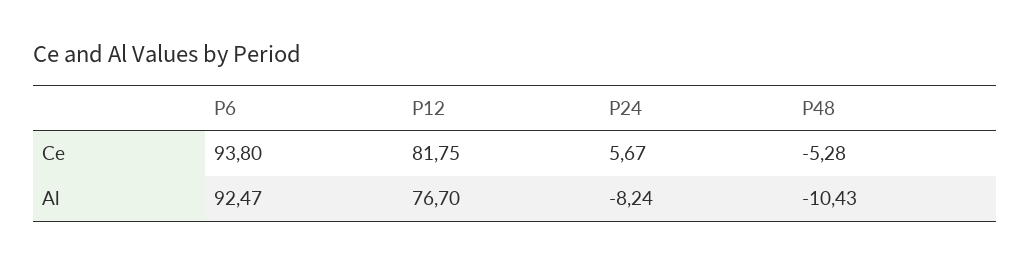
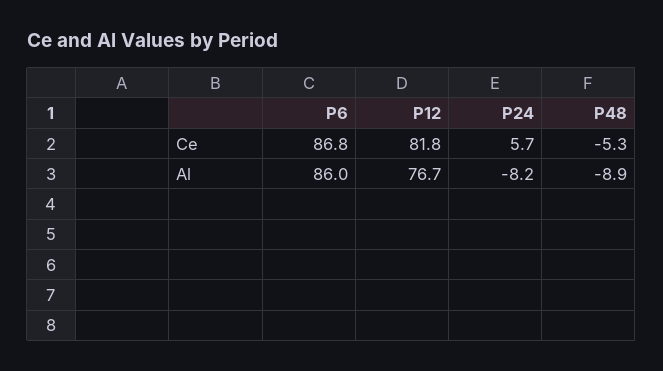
  {
    "P6": {
-     "Ce": 93.8,
+     "Ce": 86.8,
-     "Al": 92.47
+     "Al": 86
    },
    "P12": {
      "Ce": 81.75,
      "Al": 76.7
    },
    "P24": {
      "Ce": 5.67,
      "Al": -8.24
    },
    "P48": {
      "Ce": -5.28,
-     "Al": -10.43
+     "Al": -8.9
    }
  }

